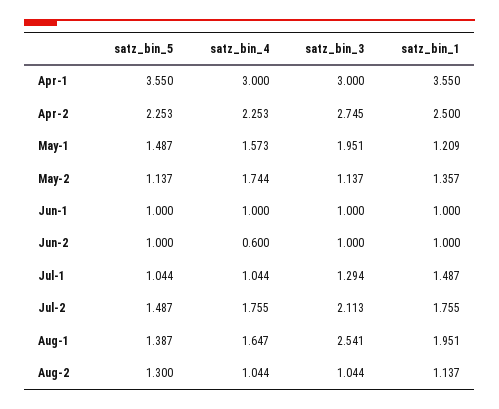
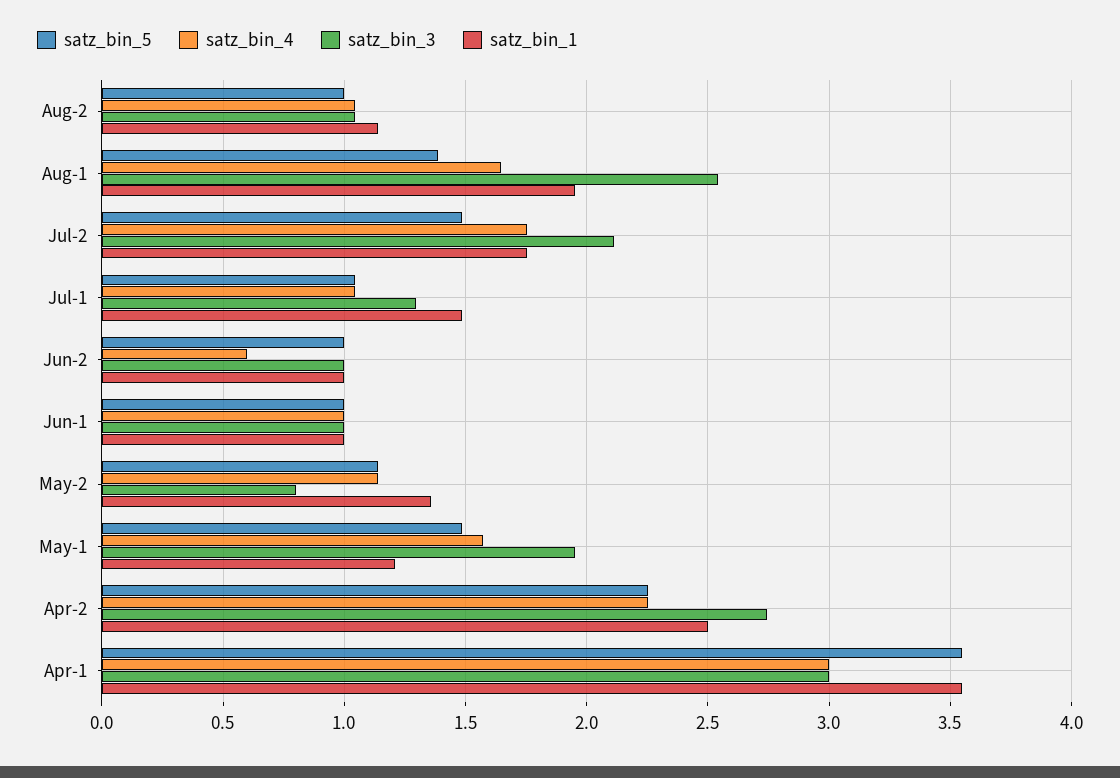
  {
    "satz_bin_5": {
      "Apr-1": 3.55,
      "Apr-2": 2.253,
      "May-1": 1.487,
      "May-2": 1.137,
      "Jun-1": 1,
      "Jun-2": 1,
      "Jul-1": 1.044,
      "Jul-2": 1.487,
      "Aug-1": 1.387,
-     "Aug-2": 1.3
+     "Aug-2": 1
    },
    "satz_bin_4": {
      "Apr-1": 3,
      "Apr-2": 2.253,
      "May-1": 1.573,
-     "May-2": 1.744,
+     "May-2": 1.15,
      "Jun-1": 1,
      "Jun-2": 0.6,
      "Jul-1": 1.044,
      "Jul-2": 1.755,
      "Aug-1": 1.647,
      "Aug-2": 1.044
    },
    "satz_bin_3": {
      "Apr-1": 3,
      "Apr-2": 2.745,
      "May-1": 1.951,
-     "May-2": 1.137,
+     "May-2": 0.8,
      "Jun-1": 1,
      "Jun-2": 1,
      "Jul-1": 1.294,
      "Jul-2": 2.113,
      "Aug-1": 2.541,
      "Aug-2": 1.044
    },
    "satz_bin_1": {
      "Apr-1": 3.55,
      "Apr-2": 2.5,
      "May-1": 1.209,
      "May-2": 1.357,
      "Jun-1": 1,
      "Jun-2": 1,
      "Jul-1": 1.487,
      "Jul-2": 1.755,
      "Aug-1": 1.951,
      "Aug-2": 1.137
    }
  }

